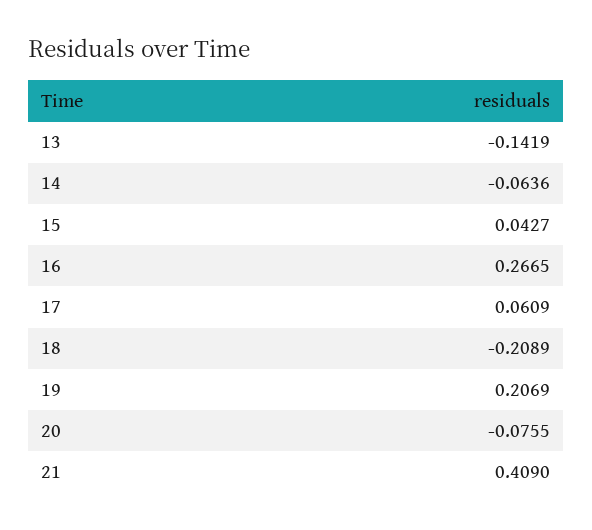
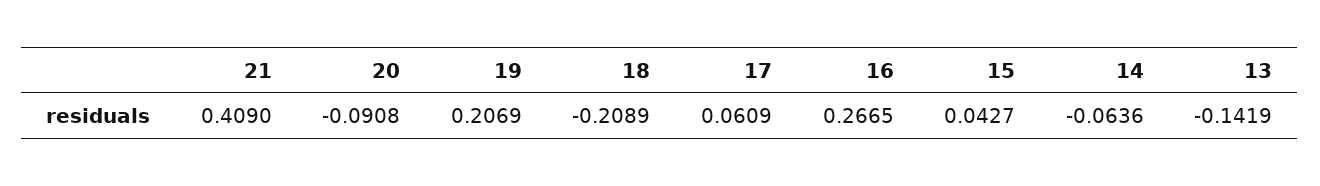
  {
    "13": -0.1419,
    "14": -0.0636,
    "15": 0.0427,
    "16": 0.2665,
    "17": 0.0609,
    "18": -0.2089,
    "19": 0.2069,
-   "20": -0.0755,
+   "20": -0.0908,
    "21": 0.409
  }

